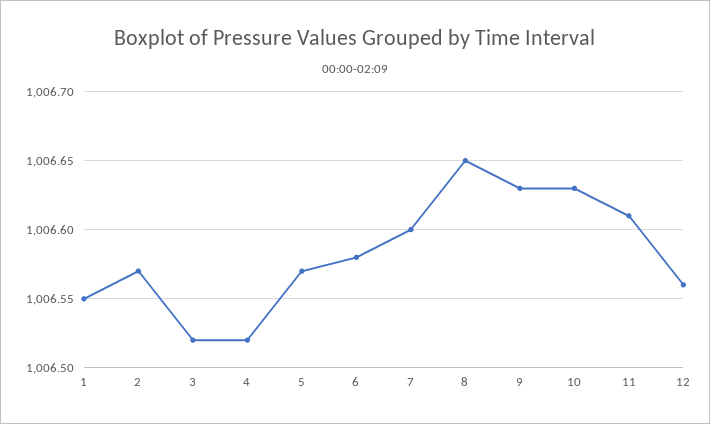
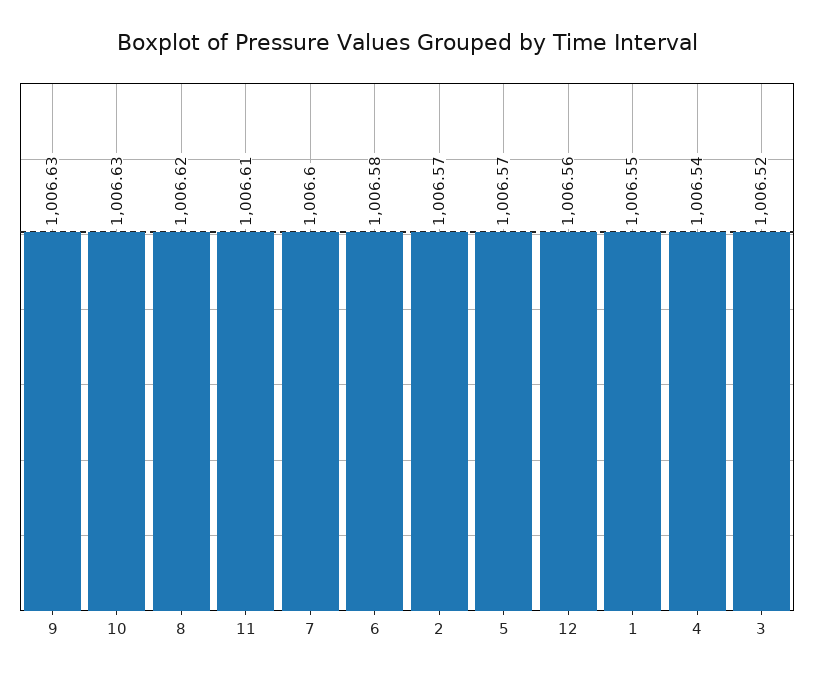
  {
    "1": 1006.55,
    "2": 1006.57,
    "3": 1006.52,
-   "4": 1006.52,
+   "4": 1006.54,
    "5": 1006.57,
    "6": 1006.58,
    "7": 1006.6,
-   "8": 1006.65,
+   "8": 1006.62,
    "9": 1006.63,
    "10": 1006.63,
    "11": 1006.61,
    "12": 1006.56
  }

